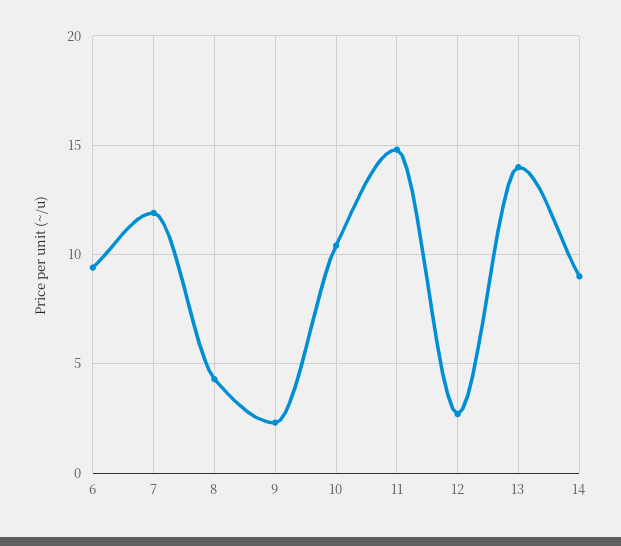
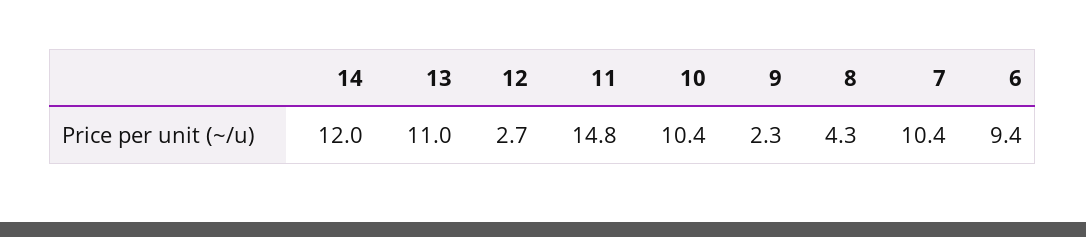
  {
    "6": 9.4,
-   "7": 12,
+   "7": 10.4,
    "8": 4.3,
    "9": 2.3,
    "10": 10.4,
    "11": 14.8,
    "12": 2.7,
-   "13": 14,
+   "13": 11,
-   "14": 9
+   "14": 12
  }

